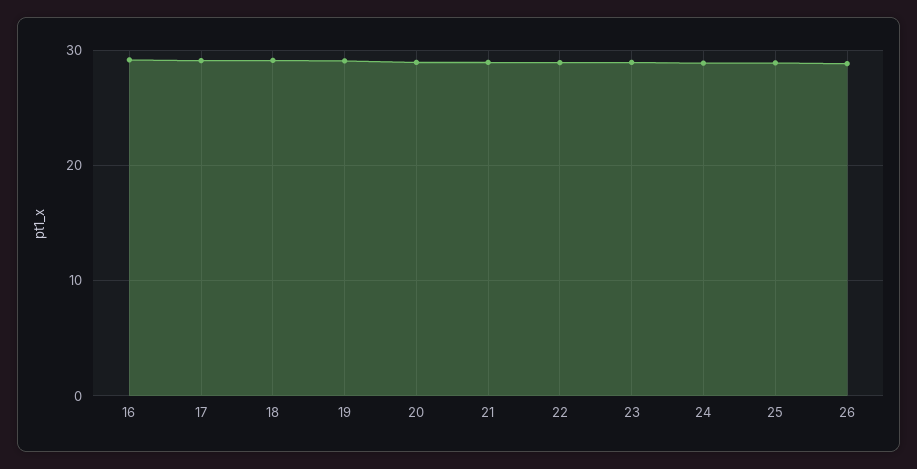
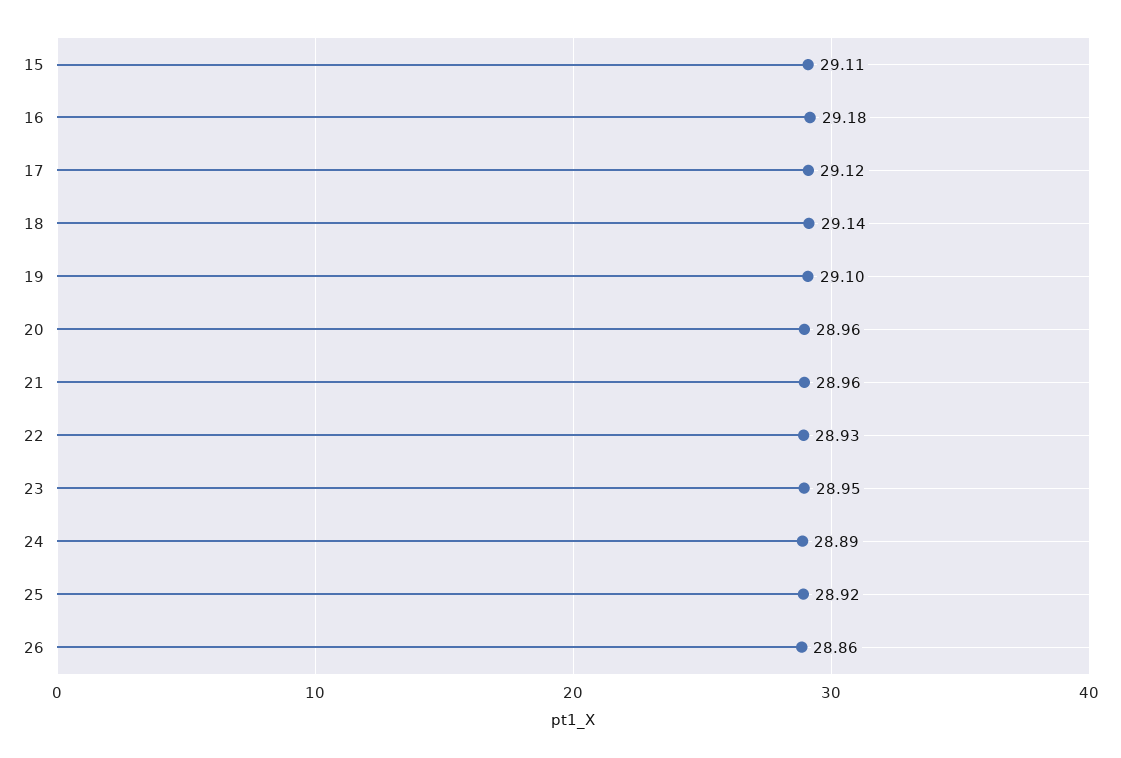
  {
    "16": 29.18,
    "17": 29.12,
    "18": 29.14,
    "19": 29.1,
    "20": 28.96,
    "21": 28.96,
    "22": 28.93,
    "23": 28.95,
    "24": 28.89,
    "25": 28.92,
-   "26": 28.86
+   "26": 28.86,
+   "15": 29.11
  }

